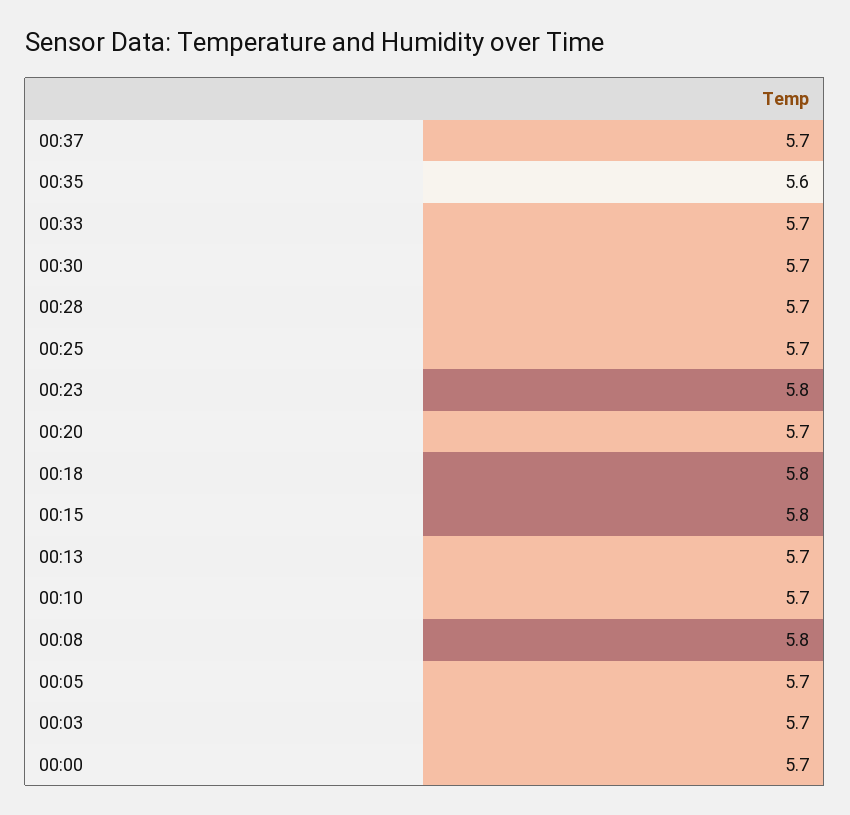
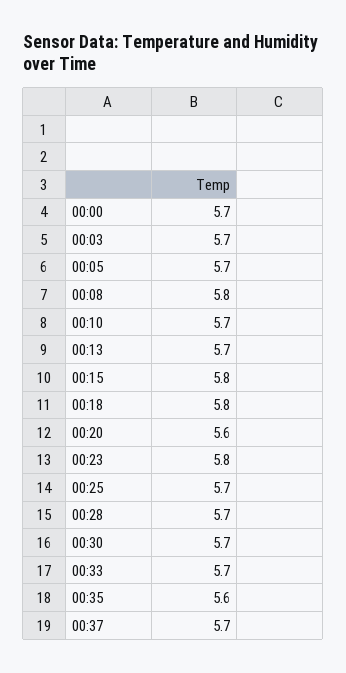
  {
    "00:37": 5.7,
    "00:35": 5.6,
    "00:33": 5.7,
    "00:30": 5.7,
    "00:28": 5.7,
    "00:25": 5.7,
    "00:23": 5.8,
-   "00:20": 5.7,
+   "00:20": 5.6,
    "00:18": 5.8,
    "00:15": 5.8,
    "00:13": 5.7,
    "00:10": 5.7,
    "00:08": 5.8,
    "00:05": 5.7,
    "00:03": 5.7,
    "00:00": 5.7
  }

